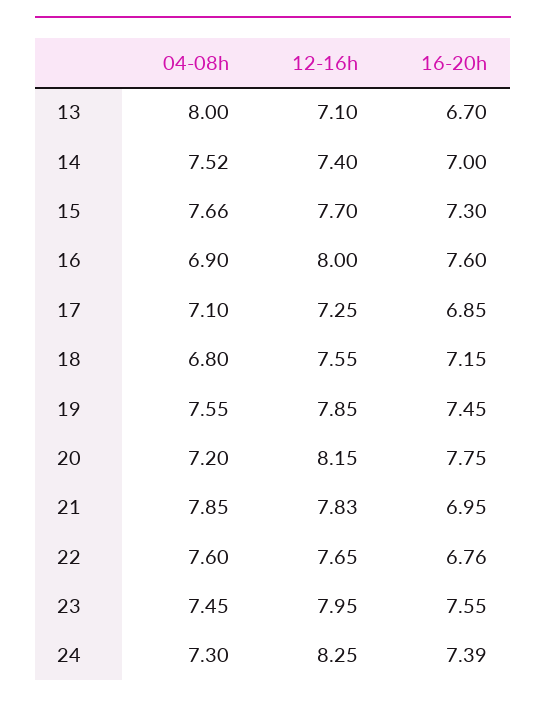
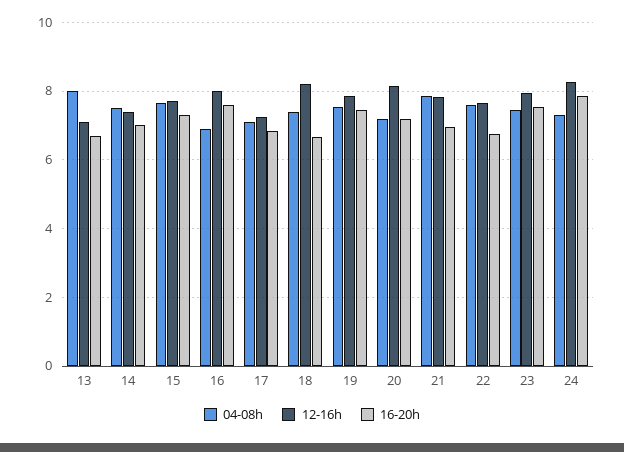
  {
    "04-08h": {
      "13": 8,
      "14": 7.52,
      "15": 7.66,
      "16": 6.9,
      "17": 7.1,
-     "18": 6.8,
+     "18": 7.4,
      "19": 7.55,
      "20": 7.2,
      "21": 7.85,
      "22": 7.6,
      "23": 7.45,
      "24": 7.3
    },
    "12-16h": {
      "13": 7.1,
      "14": 7.4,
      "15": 7.7,
      "16": 8,
      "17": 7.25,
-     "18": 7.55,
+     "18": 8.2,
      "19": 7.85,
      "20": 8.15,
      "21": 7.83,
      "22": 7.65,
      "23": 7.95,
      "24": 8.25
    },
    "16-20h": {
      "13": 6.7,
      "14": 7,
      "15": 7.3,
      "16": 7.6,
      "17": 6.85,
-     "18": 7.15,
+     "18": 6.6,
      "19": 7.45,
-     "20": 7.75,
+     "20": 7.2,
      "21": 6.95,
      "22": 6.76,
      "23": 7.55,
-     "24": 7.39
+     "24": 7.8
    }
  }

